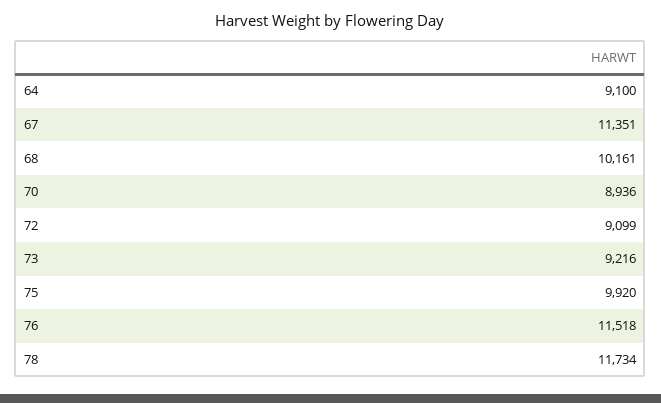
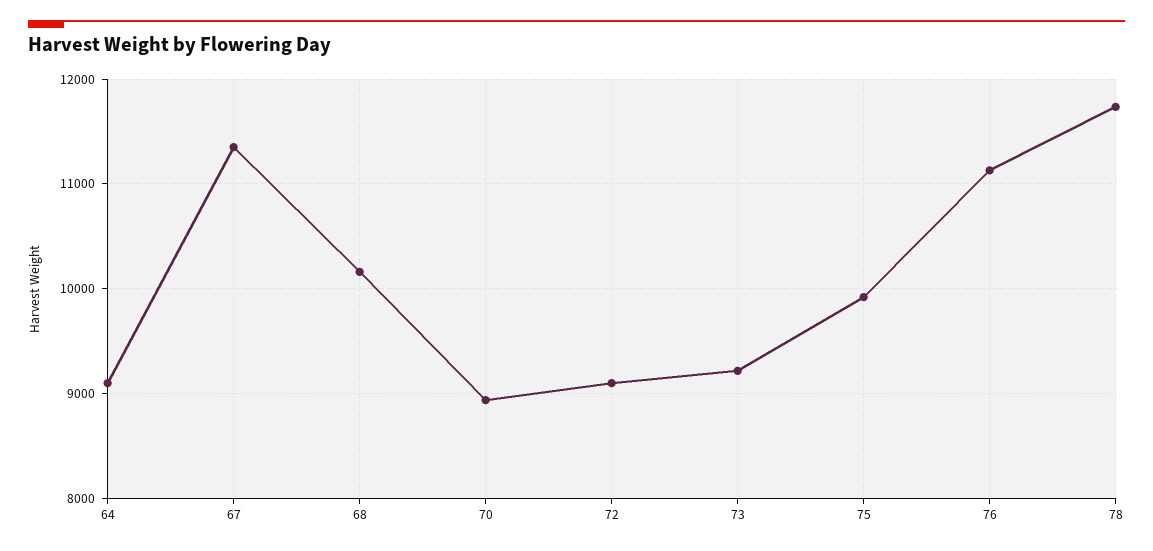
  {
    "64": 9100,
    "67": 11351,
    "68": 10161,
    "70": 8936,
    "72": 9099,
    "73": 9216,
    "75": 9920,
-   "76": 11518,
+   "76": 11100,
    "78": 11734
  }

